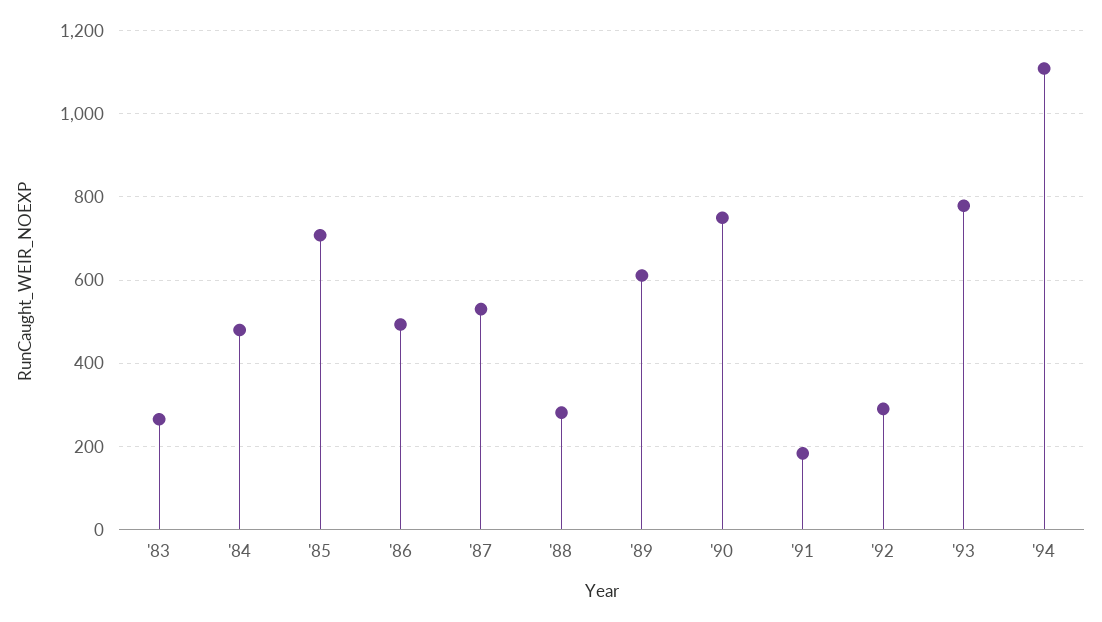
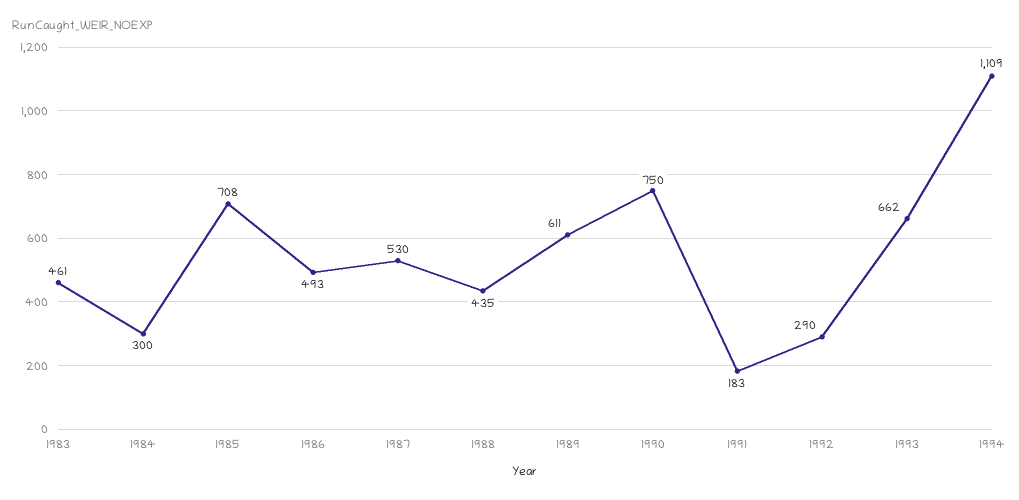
  {
-   "'83": 260,
+   "'83": 461,
-   "'84": 480,
+   "'84": 300,
    "'85": 708,
    "'86": 493,
    "'87": 530,
-   "'88": 280,
+   "'88": 435,
    "'89": 611,
    "'90": 750,
    "'91": 183,
    "'92": 290,
-   "'93": 780,
+   "'93": 662,
    "'94": 1109
  }

